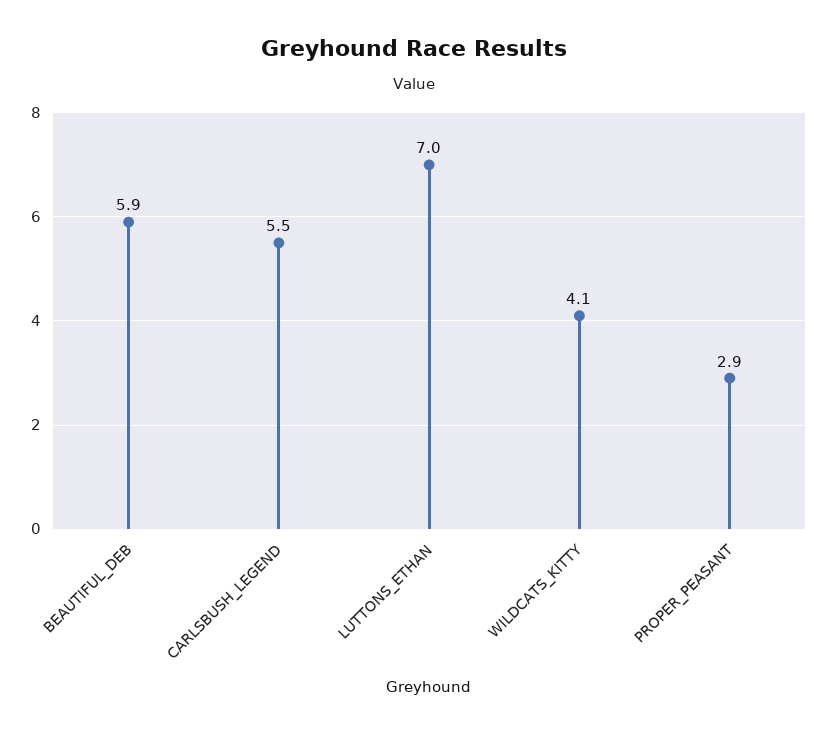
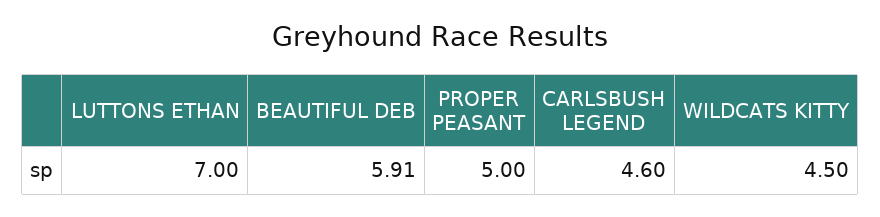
  {
    "BEAUTIFUL_DEB": 5.91,
-   "CARLSBUSH_LEGEND": 5.5,
+   "CARLSBUSH_LEGEND": 4.6,
    "LUTTONS_ETHAN": 7,
-   "WILDCATS_KITTY": 4.1,
+   "WILDCATS_KITTY": 4.5,
-   "PROPER_PEASANT": 2.9
+   "PROPER_PEASANT": 5
  }

